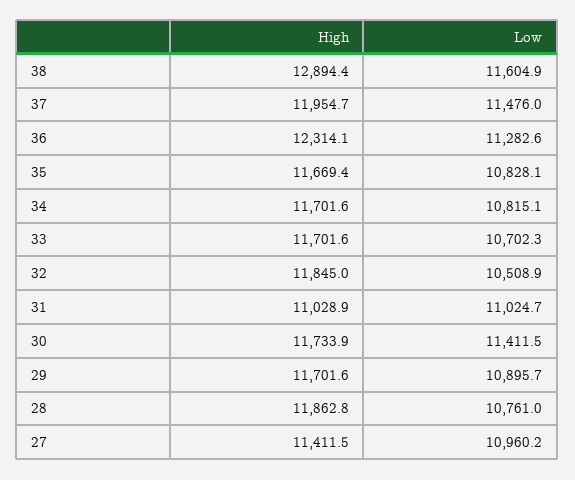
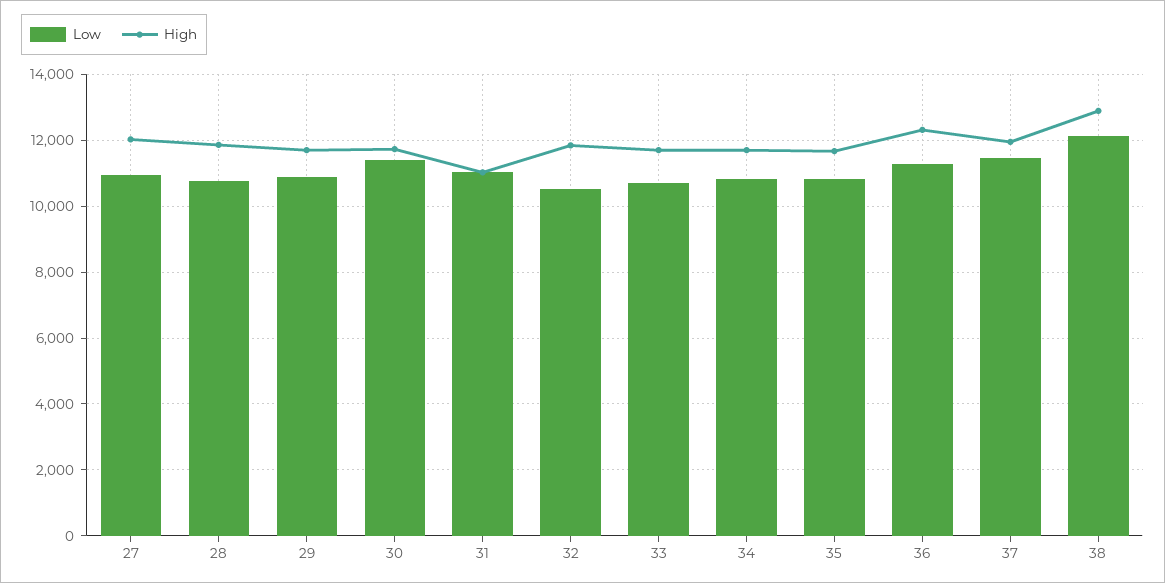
  {
    "High": {
      "38": 12894.4,
      "37": 11954.7,
      "36": 12314.1,
      "35": 11669.4,
      "34": 11701.6,
      "33": 11701.6,
      "32": 11845,
      "31": 11028.9,
      "30": 11733.9,
      "29": 11701.6,
      "28": 11862.8,
-     "27": 11411.5
+     "27": 12000
    },
    "Low": {
-     "38": 11604.9,
+     "38": 12200,
      "37": 11476,
      "36": 11282.6,
      "35": 10828.1,
      "34": 10815.1,
      "33": 10702.3,
      "32": 10508.9,
      "31": 11024.7,
      "30": 11411.5,
      "29": 10895.7,
      "28": 10761,
      "27": 10960.2
    }
  }

